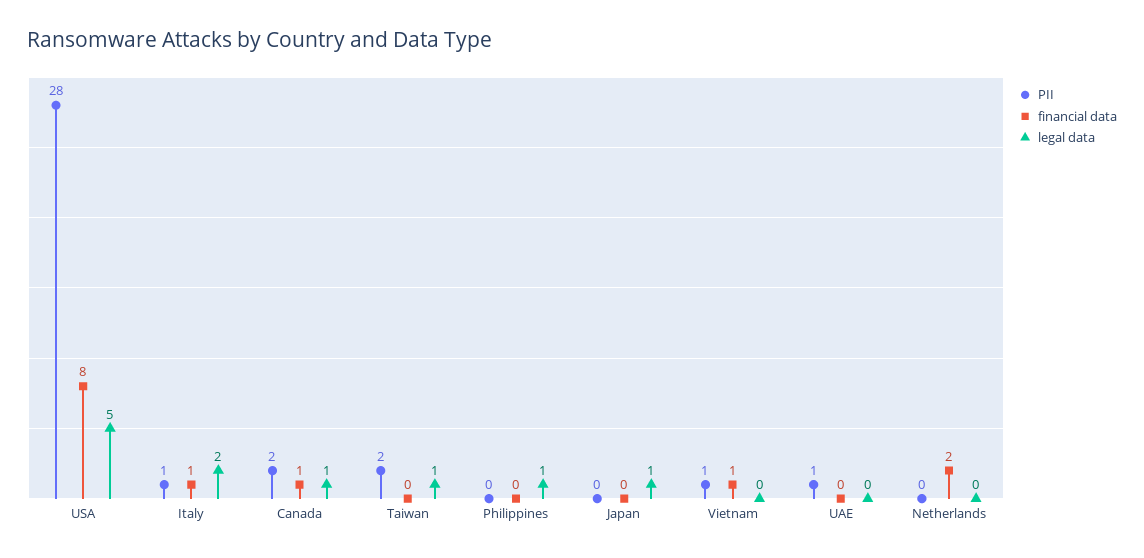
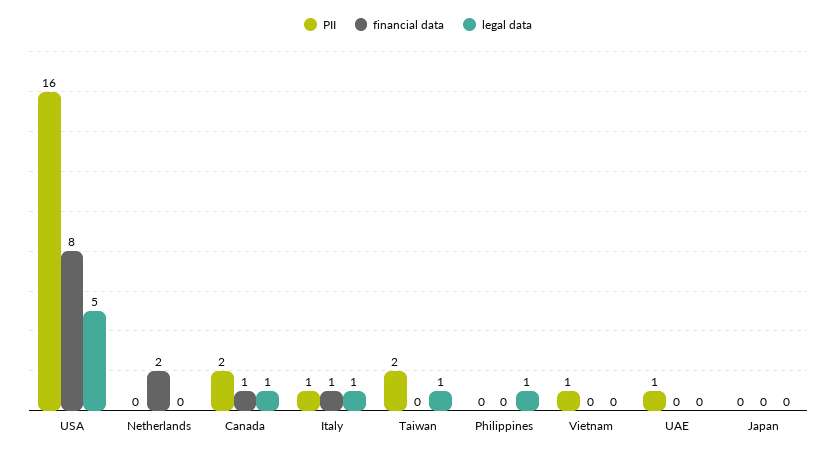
  {
    "PII": {
-     "USA": 28,
+     "USA": 16,
      "Italy": 1,
      "Canada": 2,
      "Taiwan": 2,
      "Philippines": 0,
      "Japan": 0,
      "Vietnam": 1,
      "UAE": 1,
      "Netherlands": 0
    },
    "financial data": {
      "USA": 8,
      "Italy": 1,
      "Canada": 1,
      "Taiwan": 0,
      "Philippines": 0,
      "Japan": 0,
-     "Vietnam": 1,
+     "Vietnam": 0,
      "UAE": 0,
      "Netherlands": 2
    },
    "legal data": {
      "USA": 5,
-     "Italy": 2,
+     "Italy": 1,
      "Canada": 1,
      "Taiwan": 1,
      "Philippines": 1,
-     "Japan": 1,
+     "Japan": 0,
      "Vietnam": 0,
      "UAE": 0,
      "Netherlands": 0
    }
  }

